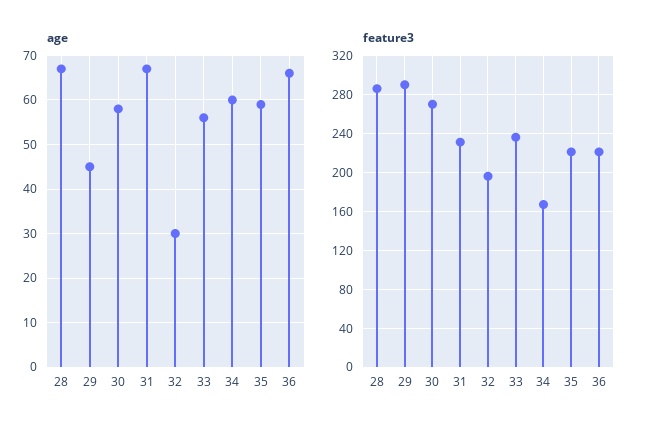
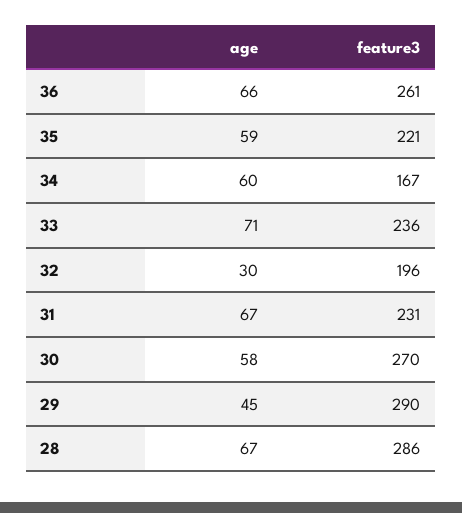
  {
    "age": {
      "28": 67,
      "29": 45,
      "30": 58,
      "31": 67,
      "32": 30,
-     "33": 55,
+     "33": 71,
      "34": 60,
      "35": 59,
      "36": 66
    },
    "feature3": {
      "28": 286,
      "29": 290,
      "30": 270,
      "31": 231,
      "32": 196,
      "33": 236,
      "34": 167,
      "35": 221,
-     "36": 220
+     "36": 261
    }
  }

